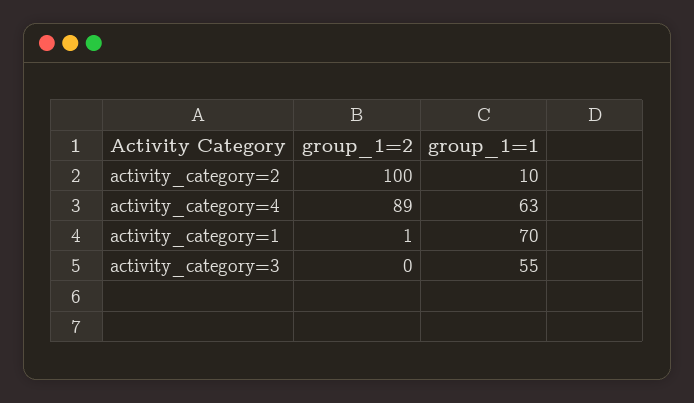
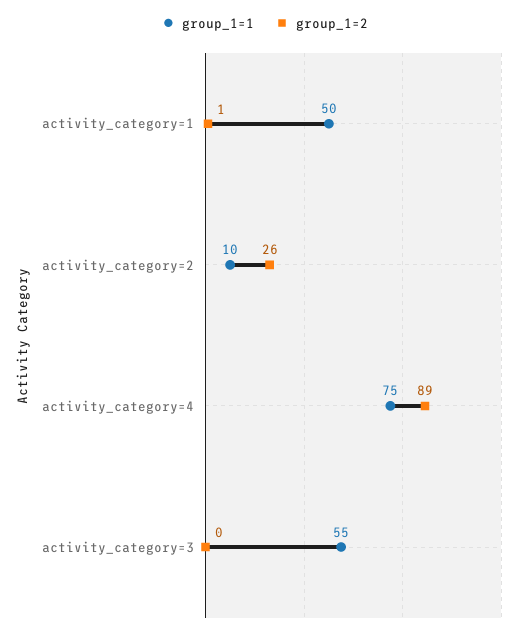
  {
    "group_1=2": {
-     "activity_category=2": 100,
+     "activity_category=2": 26,
      "activity_category=4": 89,
      "activity_category=1": 1,
      "activity_category=3": 0
    },
    "group_1=1": {
      "activity_category=2": 10,
-     "activity_category=4": 63,
+     "activity_category=4": 75,
-     "activity_category=1": 70,
+     "activity_category=1": 50,
      "activity_category=3": 55
    }
  }

